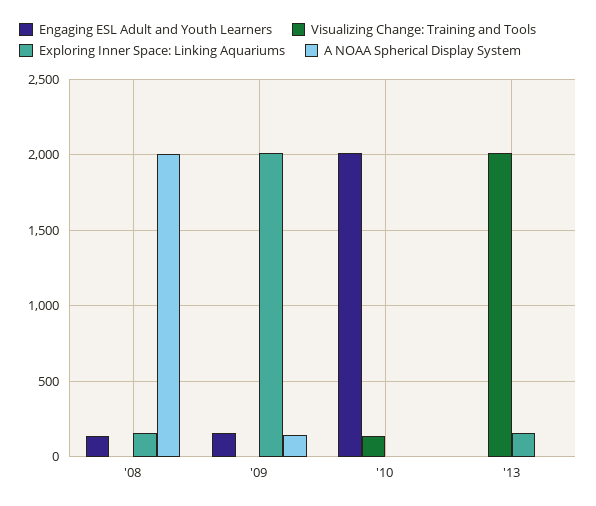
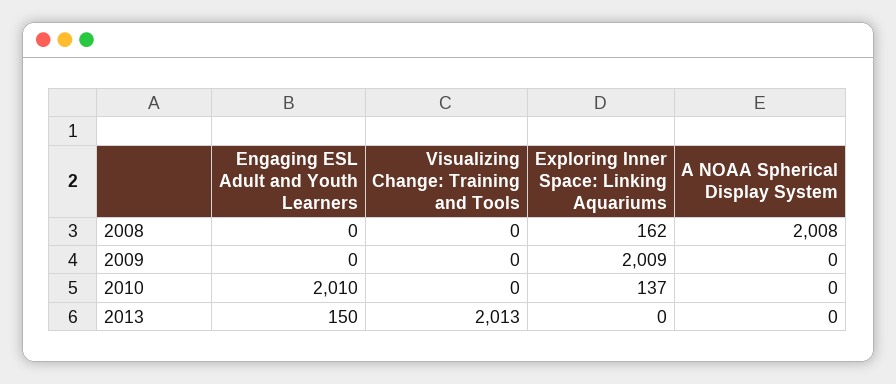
  {
    "Engaging ESL Adult and Youth Learners": {
-     "'08": 150,
+     "'08": 0,
-     "'09": 150,
+     "'09": 0,
      "'10": 2010,
-     "'13": 0
+     "'13": 150
    },
    "Visualizing Change: Training and Tools": {
      "'08": 0,
      "'09": 0,
-     "'10": 150,
+     "'10": 0,
      "'13": 2013
    },
    "Exploring Inner Space: Linking Aquariums": {
      "'08": 162,
      "'09": 2009,
-     "'10": 0,
+     "'10": 137,
-     "'13": 150
+     "'13": 0
    },
    "A NOAA Spherical Display System": {
      "'08": 2008,
-     "'09": 150,
+     "'09": 0,
      "'10": 0,
      "'13": 0
    }
  }

